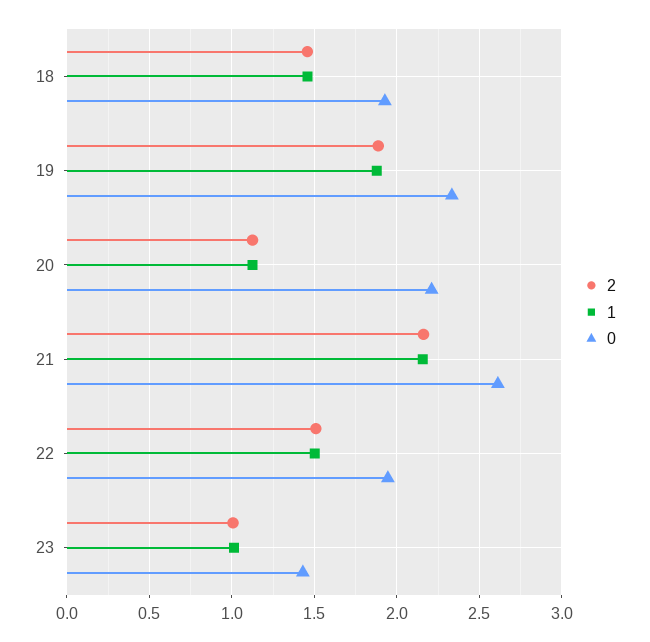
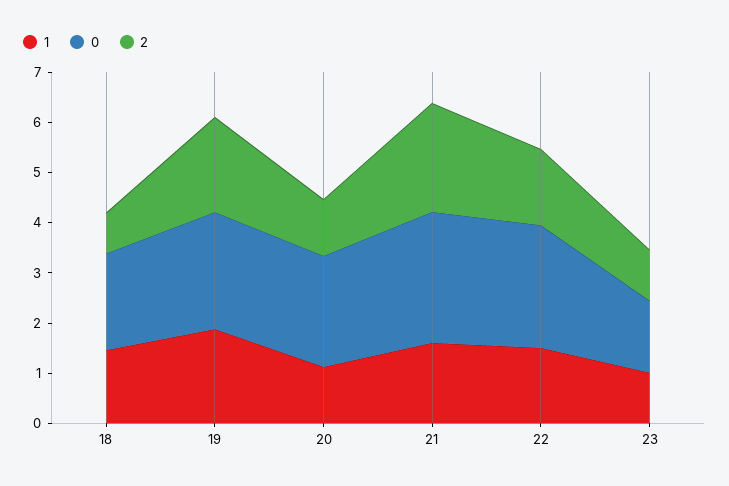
  {
    "2": {
-     "18": 1.45,
+     "18": 0.8,
      "19": 1.9,
      "20": 1.15,
      "21": 2.15,
      "22": 1.5,
      "23": 1
    },
    "1": {
      "18": 1.45,
      "19": 1.9,
      "20": 1.15,
-     "21": 2.15,
+     "21": 1.6,
      "22": 1.5,
      "23": 1
    },
    "0": {
      "18": 1.95,
      "19": 2.35,
      "20": 2.2,
      "21": 2.6,
-     "22": 1.95,
+     "22": 2.4,
      "23": 1.45
    }
  }

